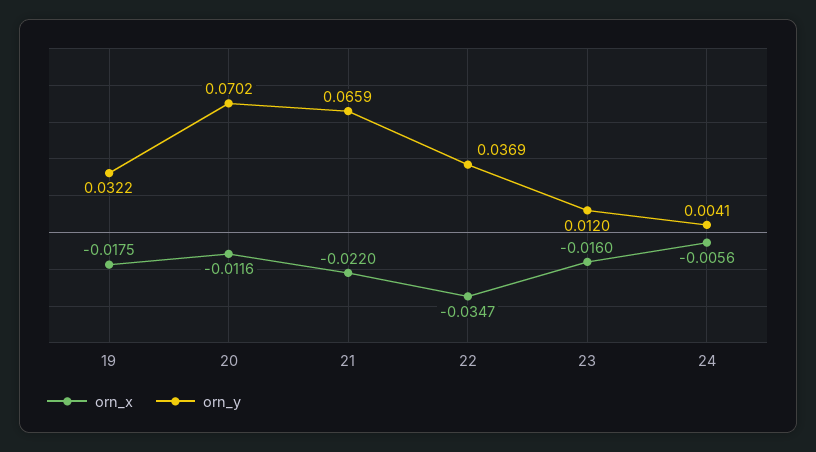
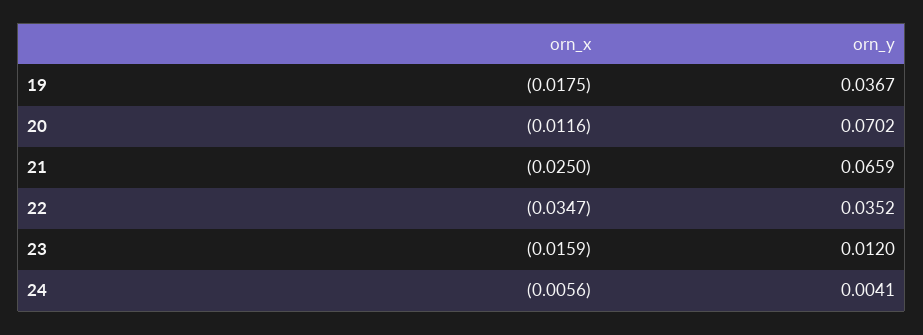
  {
    "orn_x": {
      "19": -0.0175,
      "20": -0.0116,
-     "21": -0.022,
+     "21": -0.025,
      "22": -0.0347,
-     "23": -0.016,
+     "23": -0.0159,
      "24": -0.0056
    },
    "orn_y": {
-     "19": 0.0322,
+     "19": 0.0367,
      "20": 0.0702,
      "21": 0.0659,
-     "22": 0.0369,
+     "22": 0.0352,
      "23": 0.012,
      "24": 0.0041
    }
  }

